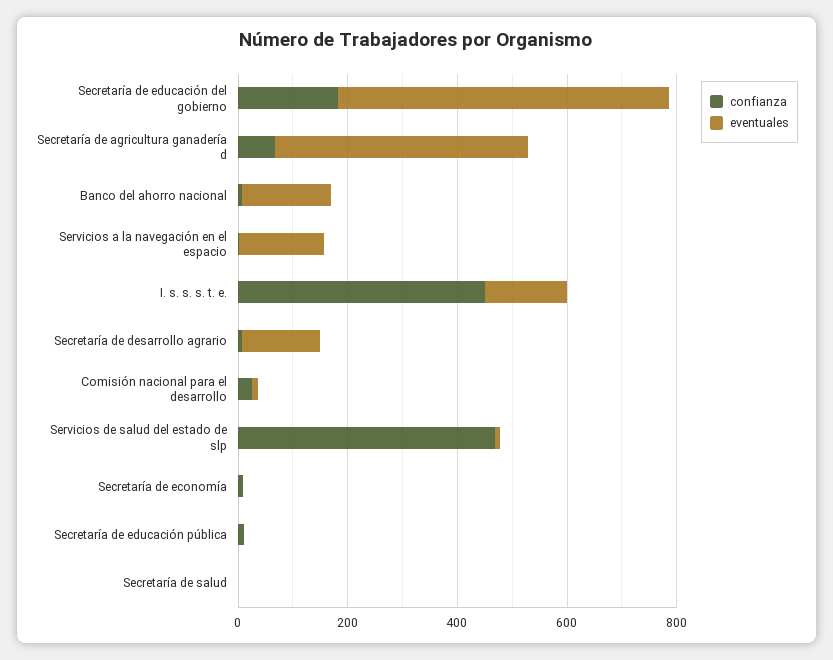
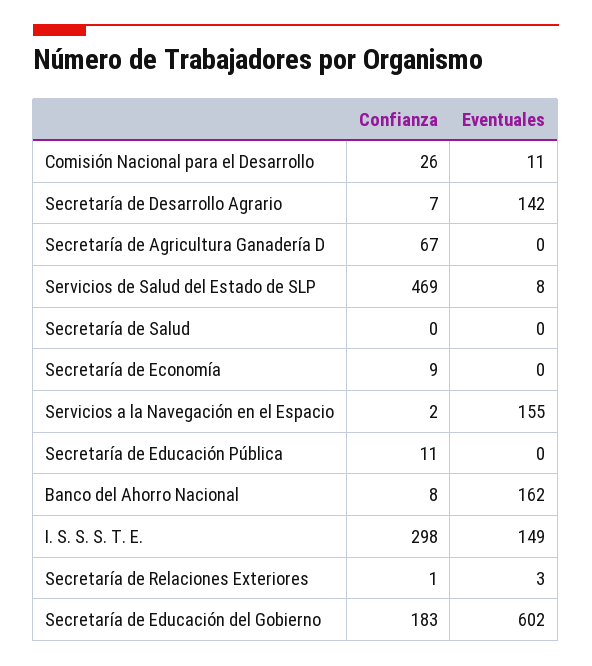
  {
    "confianza": {
      "Secretaría de educación del gobierno": 183,
      "Secretaría de agricultura ganadería d": 67,
      "Banco del ahorro nacional": 8,
      "Servicios a la navegación en el espacio": 2,
-     "I. s. s. s. t. e.": 450,
+     "I. s. s. s. t. e.": 298,
      "Secretaría de desarrollo agrario": 7,
      "Comisión nacional para el desarrollo": 26,
      "Servicios de salud del estado de slp": 469,
      "Secretaría de economía": 9,
      "Secretaría de educación pública": 11,
-     "Secretaría de salud": 0
+     "Secretaría de salud": 0,
+     "Secretaría de Relaciones Exteriores": 1
    },
    "eventuales": {
      "Secretaría de educación del gobierno": 602,
-     "Secretaría de agricultura ganadería d": 450,
+     "Secretaría de agricultura ganadería d": 0,
      "Banco del ahorro nacional": 162,
      "Servicios a la navegación en el espacio": 155,
      "I. s. s. s. t. e.": 149,
      "Secretaría de desarrollo agrario": 142,
      "Comisión nacional para el desarrollo": 11,
      "Servicios de salud del estado de slp": 8,
      "Secretaría de economía": 0,
      "Secretaría de educación pública": 0,
-     "Secretaría de salud": 0
+     "Secretaría de salud": 0,
+     "Secretaría de Relaciones Exteriores": 3
    }
  }

